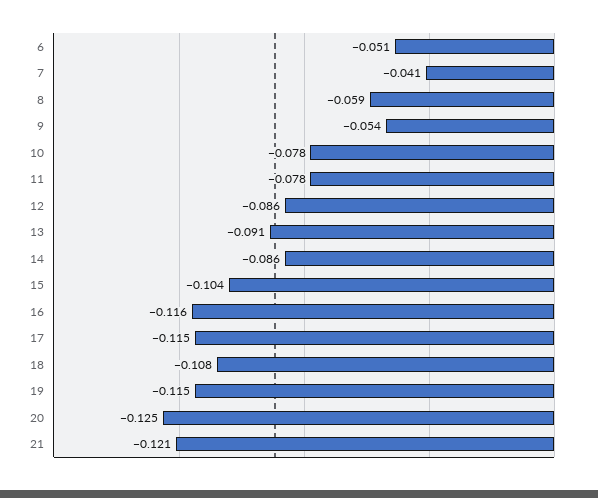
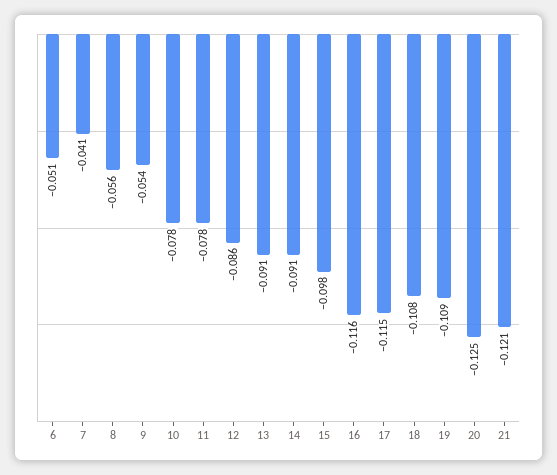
  {
    "6": -0.051,
    "7": -0.041,
-   "8": -0.059,
+   "8": -0.056,
    "9": -0.054,
    "10": -0.078,
    "11": -0.078,
    "12": -0.086,
    "13": -0.091,
-   "14": -0.086,
+   "14": -0.091,
-   "15": -0.104,
+   "15": -0.098,
    "16": -0.116,
    "17": -0.115,
    "18": -0.108,
-   "19": -0.115,
+   "19": -0.109,
    "20": -0.125,
    "21": -0.121
  }

